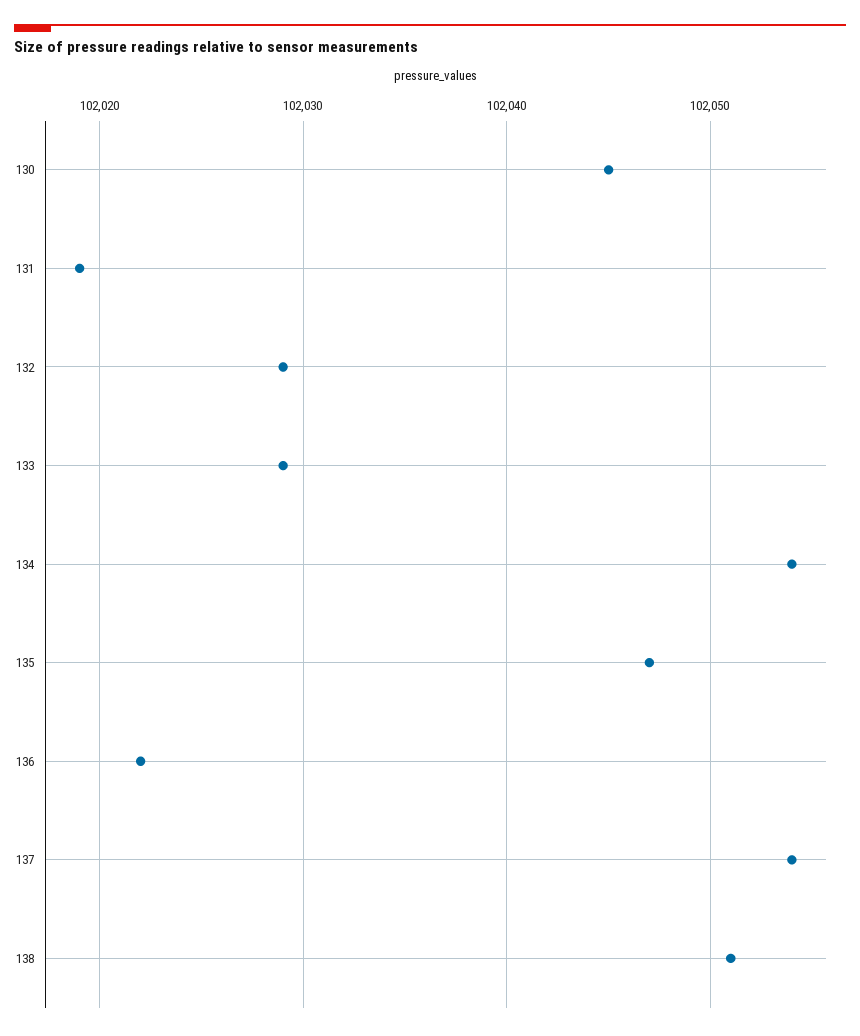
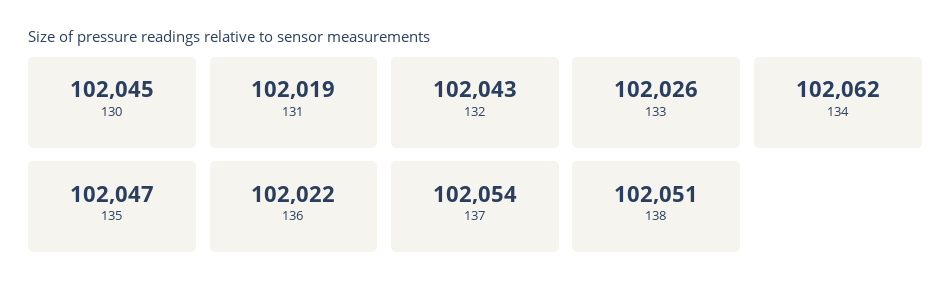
  {
    "130": 102045,
    "131": 102019,
-   "132": 102029,
+   "132": 102043,
-   "133": 102029,
+   "133": 102026,
-   "134": 102054,
+   "134": 102062,
    "135": 102047,
    "136": 102022,
    "137": 102054,
    "138": 102051
  }

